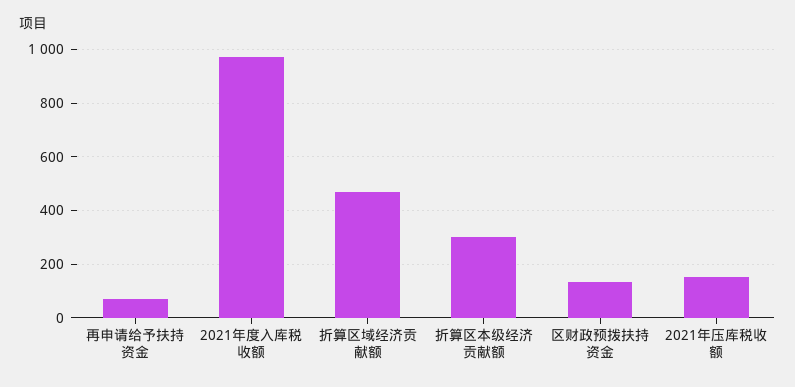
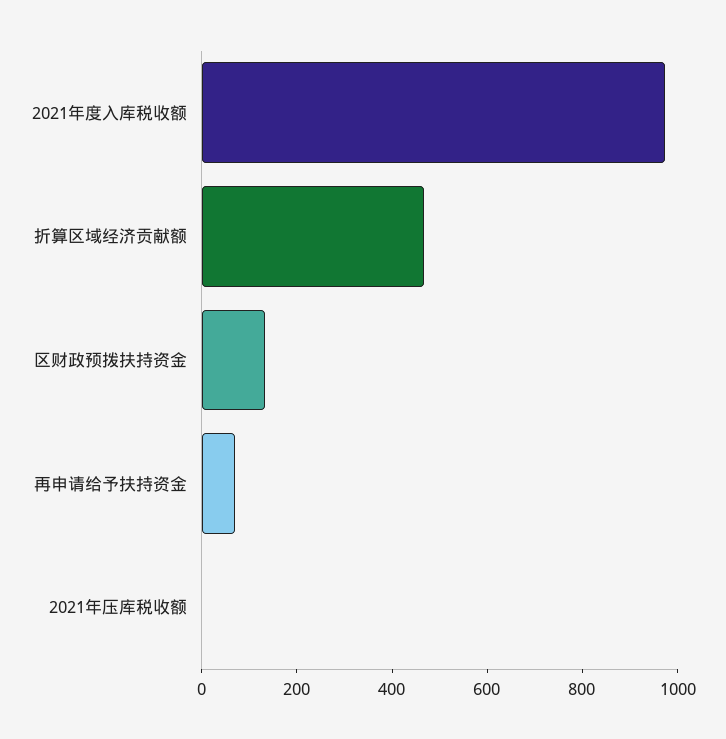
  {
    "再申请给予扶持资金": 75,
    "2021年度入库税收额": 975,
    "折算区域经济贡献额": 475,
-   "折算区本级经济贡献额": 300,
    "区财政预拨扶持资金": 125,
-   "2021年压库税收额": 150
+   "2021年压库税收额": 0
  }

